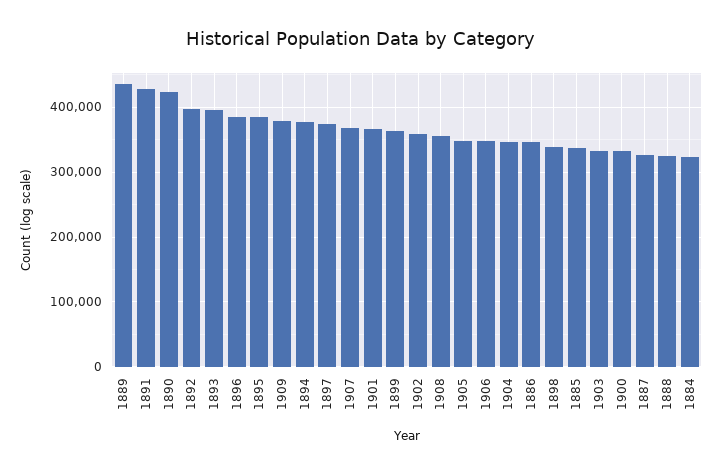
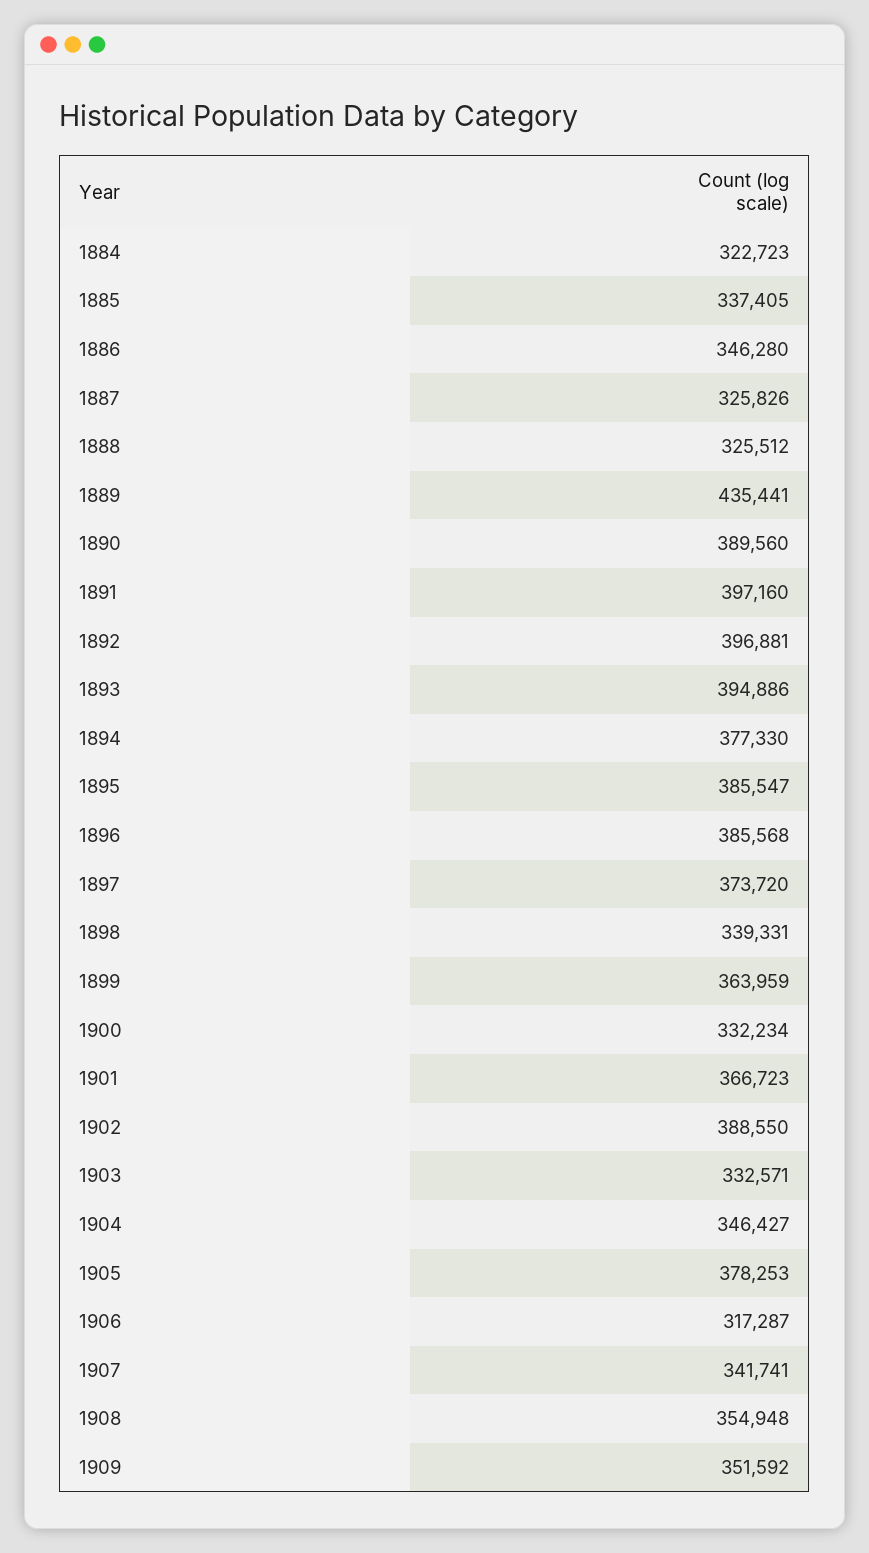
  {
    "1889": 435441,
-   "1891": 430000,
+   "1891": 397160,
-   "1890": 420000,
+   "1890": 389560,
    "1892": 396881,
    "1893": 394886,
    "1896": 385568,
    "1895": 385547,
-   "1909": 380000,
+   "1909": 351592,
    "1894": 377330,
    "1897": 373720,
-   "1907": 370000,
+   "1907": 341741,
    "1901": 366723,
    "1899": 363959,
-   "1902": 360000,
+   "1902": 388550,
    "1908": 354948,
-   "1905": 350000,
+   "1905": 378253,
-   "1906": 350000,
+   "1906": 317287,
    "1904": 346427,
    "1886": 346280,
    "1898": 339331,
    "1885": 337405,
    "1903": 332571,
    "1900": 332234,
    "1887": 325826,
    "1888": 325512,
    "1884": 322723
  }

